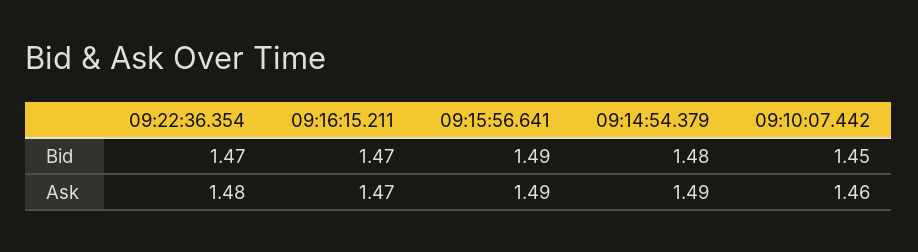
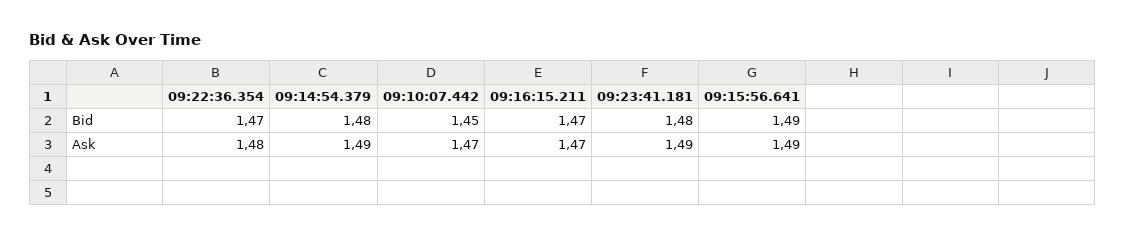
  {
    "09:22:36.354": {
      "Bid": 1.47,
      "Ask": 1.48
    },
    "09:16:15.211": {
      "Bid": 1.47,
      "Ask": 1.47
    },
    "09:15:56.641": {
      "Bid": 1.49,
      "Ask": 1.49
    },
    "09:14:54.379": {
      "Bid": 1.48,
      "Ask": 1.49
    },
    "09:10:07.442": {
      "Bid": 1.45,
-     "Ask": 1.46
+     "Ask": 1.47
-   }
+   },
+   "09:23:41.181": {
+     "Bid": 1.48,
+     "Ask": 1.49
+   }
  }

